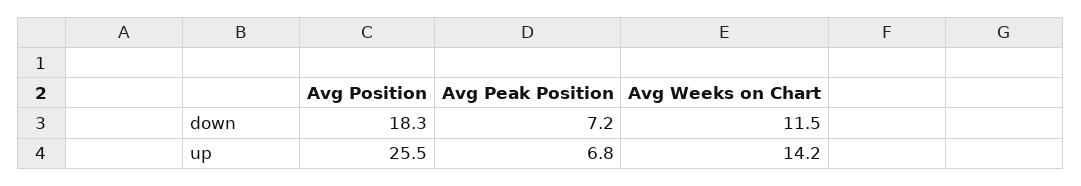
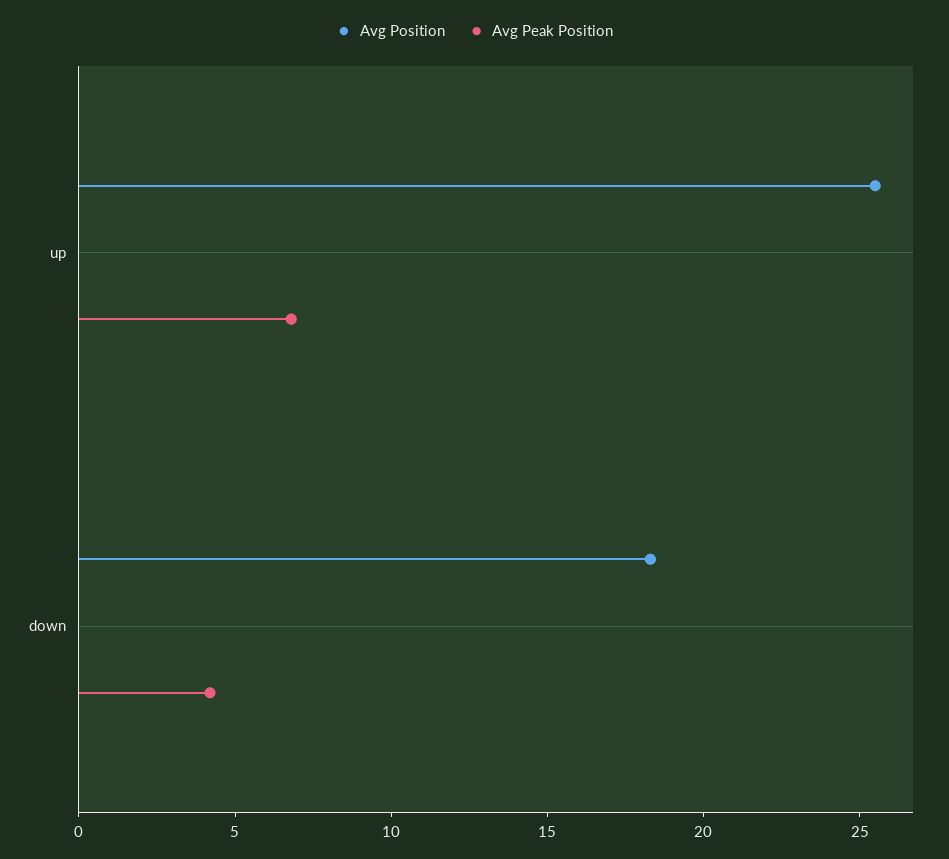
  {
    "Avg Position": {
      "down": 18.3,
      "up": 25.5
    },
    "Avg Peak Position": {
-     "down": 7.2,
+     "down": 4,
      "up": 6.8
-   },
+   }
-   "Avg Weeks on Chart": {
-     "down": 11.5,
-     "up": 14.2
-   }
  }

